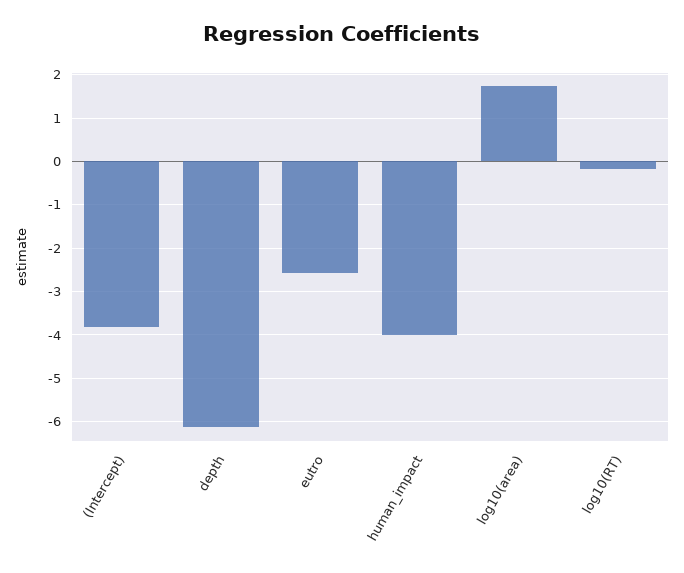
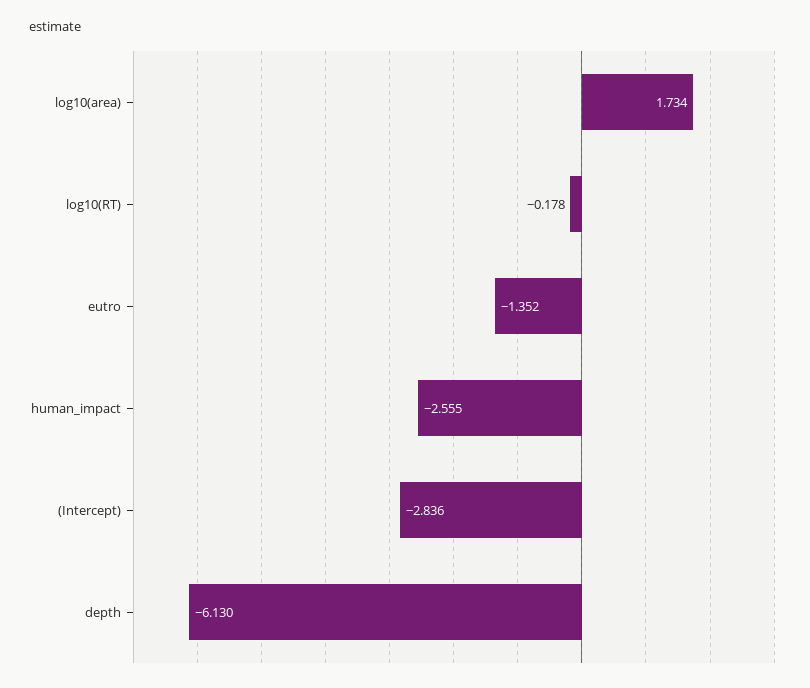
  {
-   "(Intercept)": -3.8,
+   "(Intercept)": -2.836,
    "depth": -6.13,
-   "eutro": -2.6,
+   "eutro": -1.352,
-   "human_impact": -4,
+   "human_impact": -2.555,
    "log10(area)": 1.734,
    "log10(RT)": -0.178
  }

